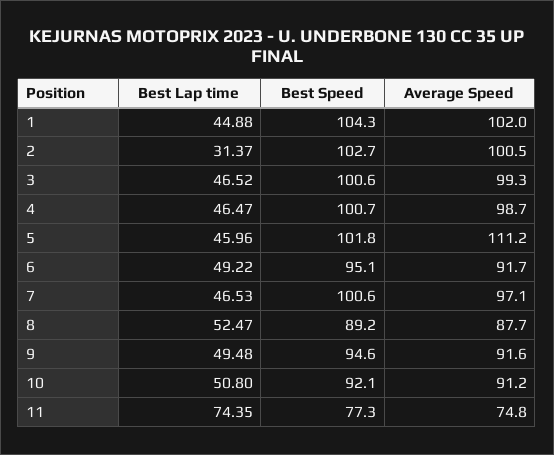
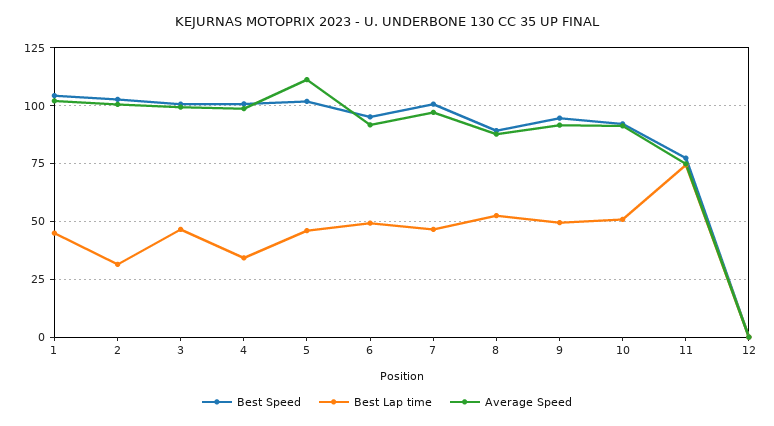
  {
    "Best Lap time": {
      "1": 44.88,
      "2": 31.37,
      "3": 46.52,
-     "4": 46.47,
+     "4": 35,
      "5": 45.96,
      "6": 49.22,
      "7": 46.53,
      "8": 52.47,
      "9": 49.48,
      "10": 50.8,
-     "11": 74.35
+     "11": 74.35,
+     "12": 0
    },
    "Best Speed": {
      "1": 104.3,
      "2": 102.7,
      "3": 100.6,
      "4": 100.7,
      "5": 101.8,
      "6": 95.1,
      "7": 100.6,
      "8": 89.2,
      "9": 94.6,
      "10": 92.1,
-     "11": 77.3
+     "11": 77.3,
+     "12": 0
    },
    "Average Speed": {
      "1": 102,
      "2": 100.5,
      "3": 99.3,
      "4": 98.7,
      "5": 111.2,
      "6": 91.7,
      "7": 97.1,
      "8": 87.7,
      "9": 91.6,
      "10": 91.2,
-     "11": 74.8
+     "11": 74.8,
+     "12": 0
    }
  }

